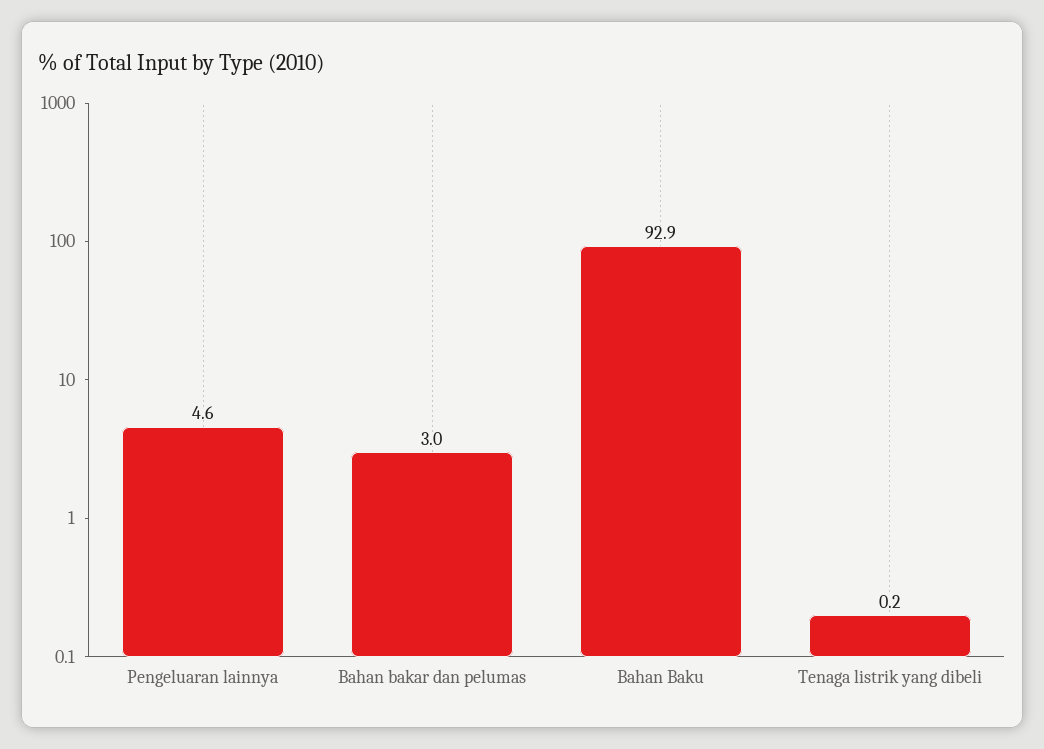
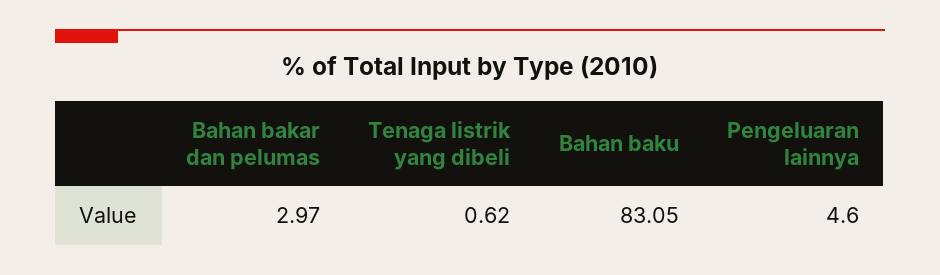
  {
    "Pengeluaran lainnya": 4.6,
    "Bahan bakar dan pelumas": 2.97,
-   "Bahan Baku": 92.9,
+   "Bahan Baku": 83.05,
-   "Tenaga listrik yang dibeli": 0.2
+   "Tenaga listrik yang dibeli": 0.62
  }

